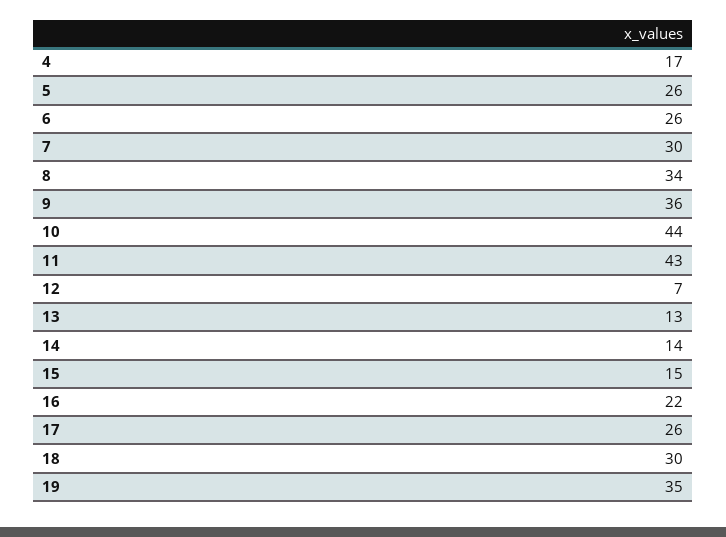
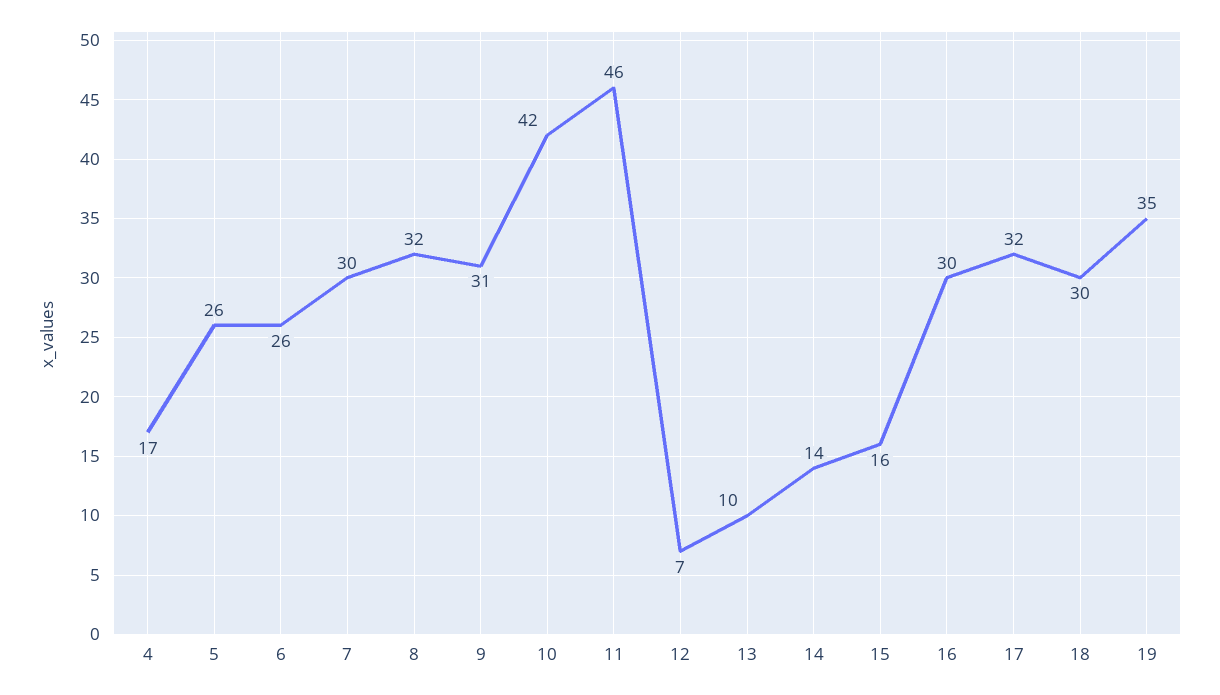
  {
    "4": 17,
    "5": 26,
    "6": 26,
    "7": 30,
-   "8": 34,
+   "8": 32,
-   "9": 36,
+   "9": 31,
-   "10": 44,
+   "10": 42,
-   "11": 43,
+   "11": 46,
    "12": 7,
-   "13": 13,
+   "13": 10,
    "14": 14,
-   "15": 15,
+   "15": 16,
-   "16": 22,
+   "16": 30,
-   "17": 26,
+   "17": 32,
    "18": 30,
    "19": 35
  }

